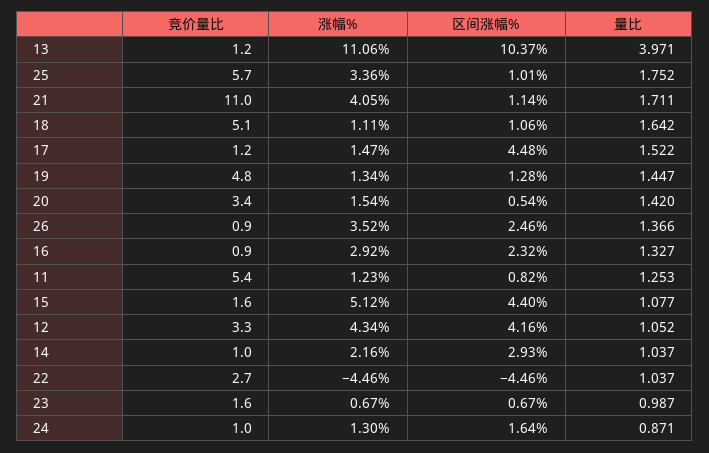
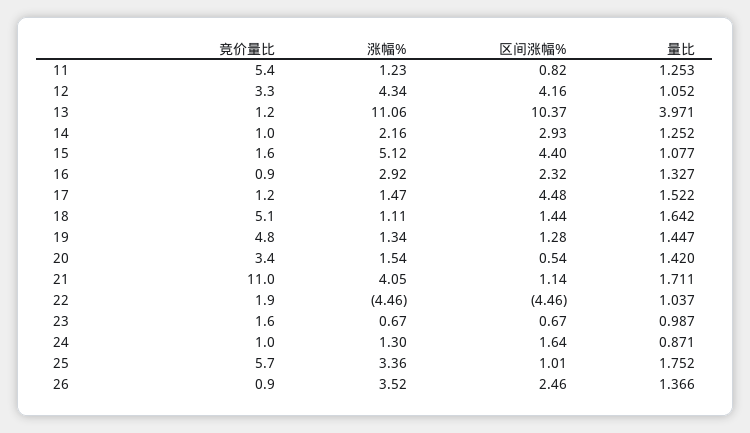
  {
    "竞价量比": {
      "13": 1.2,
      "25": 5.7,
      "21": 11,
      "18": 5.1,
      "17": 1.2,
      "19": 4.8,
      "20": 3.4,
      "26": 0.9,
      "16": 0.9,
      "11": 5.4,
      "15": 1.6,
      "12": 3.3,
      "14": 1,
-     "22": 2.7,
+     "22": 1.9,
      "23": 1.6,
      "24": 1
    },
    "涨幅%": {
      "13": 11.06,
      "25": 3.36,
      "21": 4.05,
      "18": 1.11,
      "17": 1.47,
      "19": 1.34,
      "20": 1.54,
      "26": 3.52,
      "16": 2.92,
      "11": 1.23,
      "15": 5.12,
      "12": 4.34,
      "14": 2.16,
      "22": -4.46,
      "23": 0.67,
      "24": 1.3
    },
    "区间涨幅%": {
      "13": 10.37,
      "25": 1.01,
      "21": 1.14,
-     "18": 1.06,
+     "18": 1.44,
      "17": 4.48,
      "19": 1.28,
      "20": 0.54,
      "26": 2.46,
      "16": 2.32,
      "11": 0.82,
      "15": 4.4,
      "12": 4.16,
      "14": 2.93,
      "22": -4.46,
      "23": 0.67,
      "24": 1.64
    },
    "量比": {
      "13": 3.971,
      "25": 1.752,
      "21": 1.711,
      "18": 1.642,
      "17": 1.522,
      "19": 1.447,
      "20": 1.42,
      "26": 1.366,
      "16": 1.327,
      "11": 1.253,
      "15": 1.077,
      "12": 1.052,
-     "14": 1.037,
+     "14": 1.252,
      "22": 1.037,
      "23": 0.987,
      "24": 0.871
    }
  }

